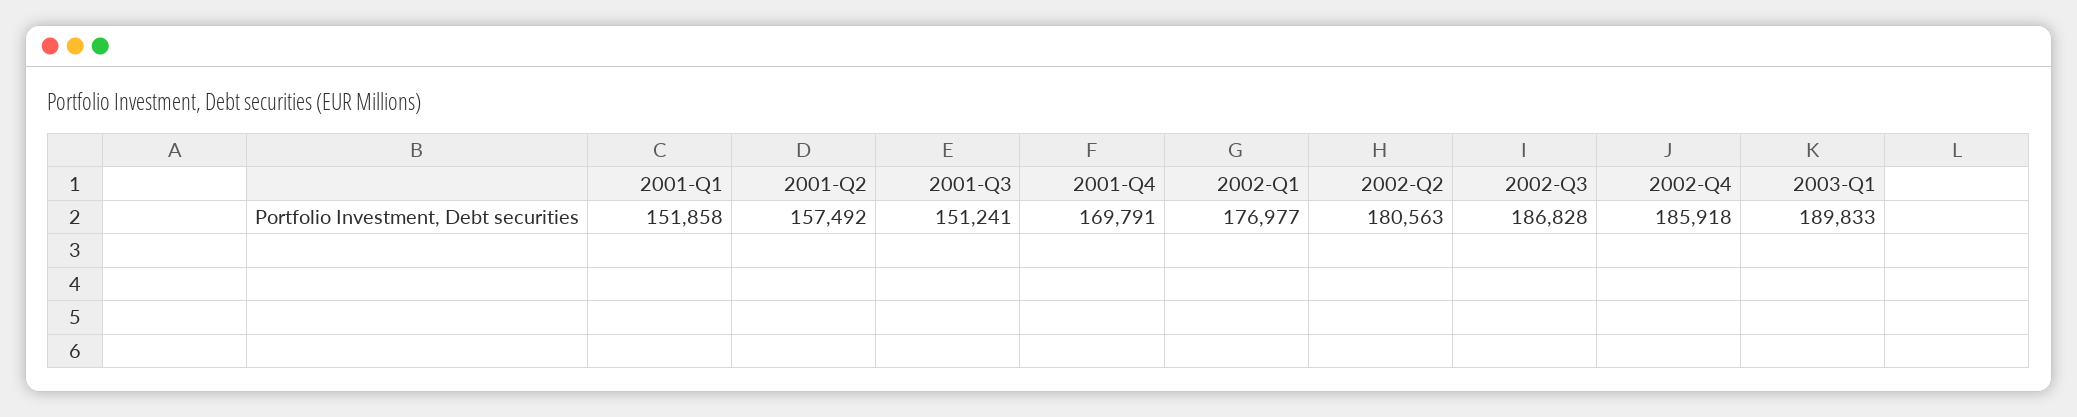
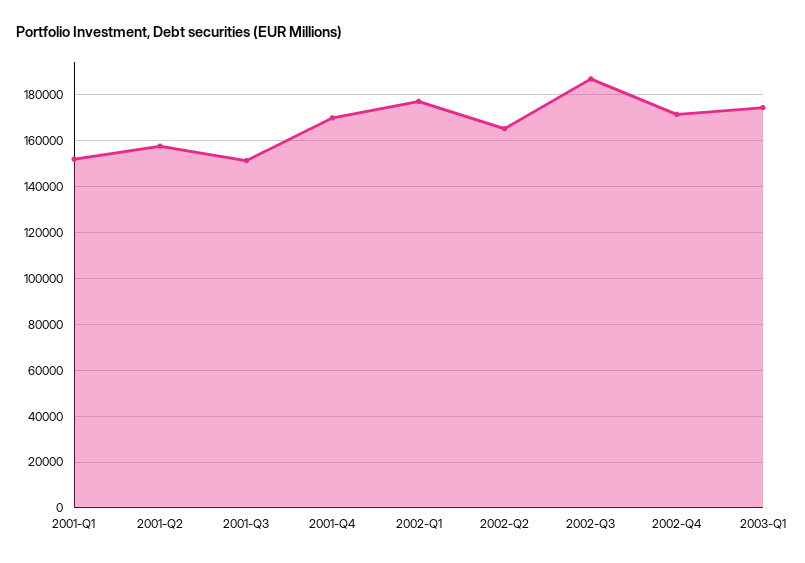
  {
    "2001-Q1": 151858,
    "2001-Q2": 157492,
    "2001-Q3": 151241,
    "2001-Q4": 169791,
    "2002-Q1": 176977,
-   "2002-Q2": 180563,
+   "2002-Q2": 165000,
    "2002-Q3": 186828,
-   "2002-Q4": 185918,
+   "2002-Q4": 170000,
-   "2003-Q1": 189833
+   "2003-Q1": 175000
  }

